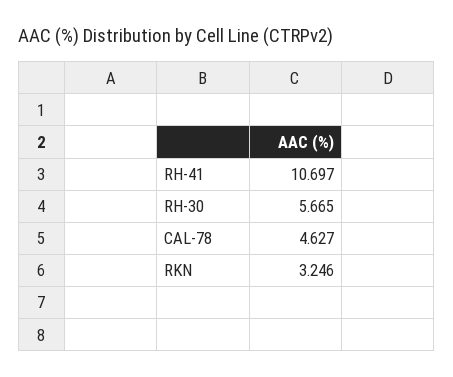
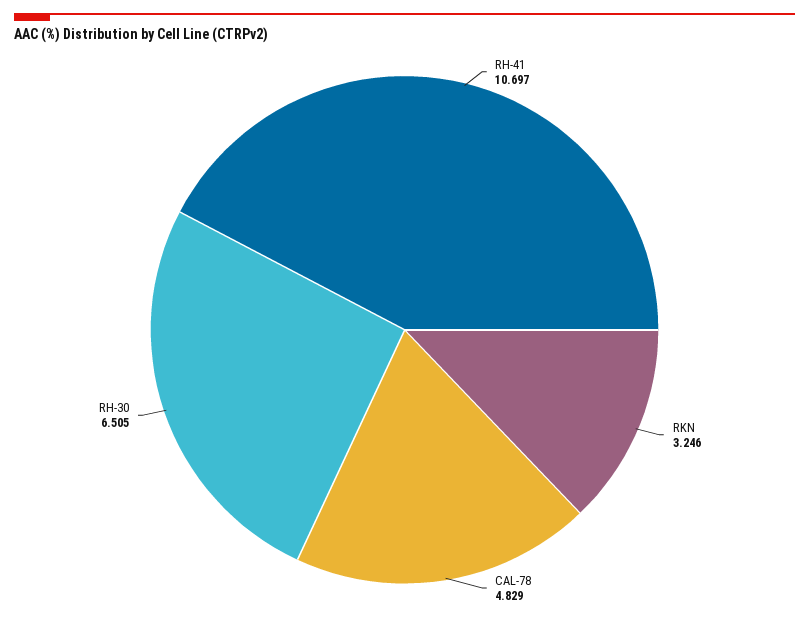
  {
    "RH-41": 10.697,
-   "RH-30": 5.665,
+   "RH-30": 6.505,
-   "CAL-78": 4.627,
+   "CAL-78": 4.829,
    "RKN": 3.246
  }

